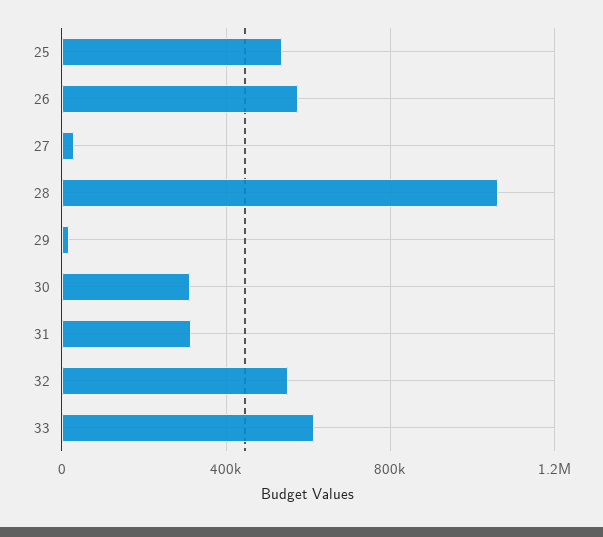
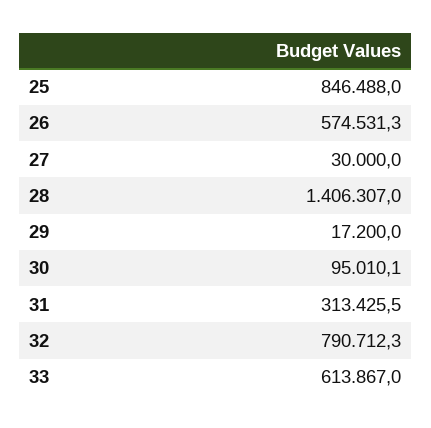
  {
-   "25": 550000,
+   "25": 846488,
    "26": 574531.3,
    "27": 30000,
-   "28": 1050000,
+   "28": 1406307,
    "29": 17200,
-   "30": 300000,
+   "30": 95010.1,
    "31": 313425.5,
-   "32": 550000,
+   "32": 790712.3,
    "33": 613867
  }

